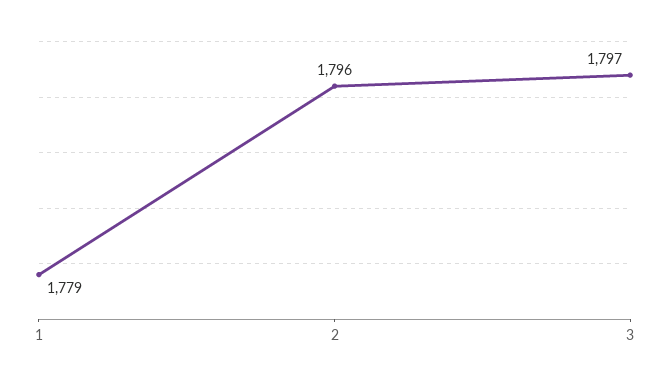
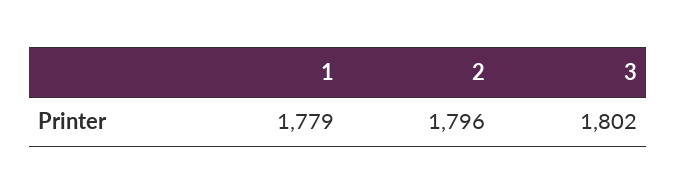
  {
    "1": 1779,
    "2": 1796,
-   "3": 1797
+   "3": 1802
  }

